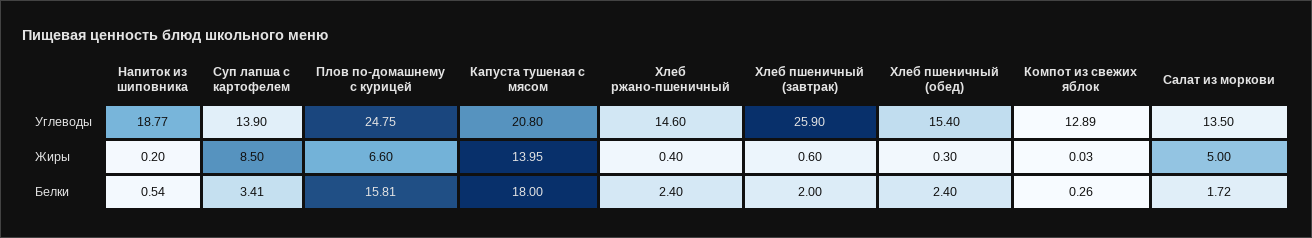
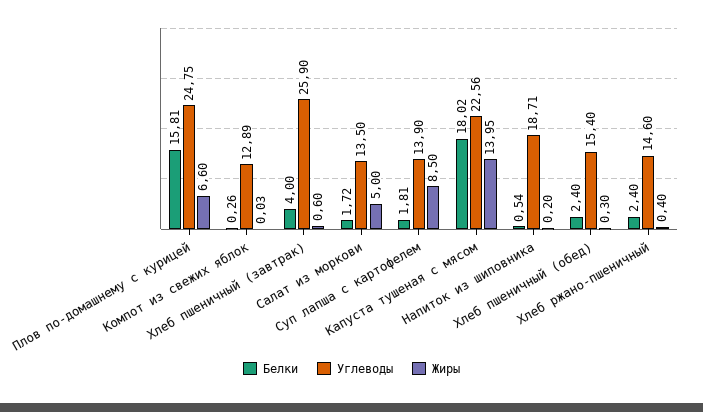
  {
    "Углеводы": {
-     "Напиток из шиповника": 18.77,
+     "Напиток из шиповника": 18.71,
      "Суп лапша с картофелем": 13.9,
      "Плов по-домашнему с курицей": 24.75,
-     "Капуста тушеная с мясом": 20.8,
+     "Капуста тушеная с мясом": 22.56,
      "Хлеб ржано-пшеничный": 14.6,
      "Хлеб пшеничный (завтрак)": 25.9,
      "Хлеб пшеничный (обед)": 15.4,
      "Компот из свежих яблок": 12.89,
      "Салат из моркови": 13.5
    },
    "Жиры": {
      "Напиток из шиповника": 0.2,
      "Суп лапша с картофелем": 8.5,
      "Плов по-домашнему с курицей": 6.6,
      "Капуста тушеная с мясом": 13.95,
      "Хлеб ржано-пшеничный": 0.4,
      "Хлеб пшеничный (завтрак)": 0.6,
      "Хлеб пшеничный (обед)": 0.3,
      "Компот из свежих яблок": 0.03,
      "Салат из моркови": 5
    },
    "Белки": {
      "Напиток из шиповника": 0.54,
-     "Суп лапша с картофелем": 3.41,
+     "Суп лапша с картофелем": 1.81,
      "Плов по-домашнему с курицей": 15.81,
-     "Капуста тушеная с мясом": 18,
+     "Капуста тушеная с мясом": 18.02,
      "Хлеб ржано-пшеничный": 2.4,
-     "Хлеб пшеничный (завтрак)": 2,
+     "Хлеб пшеничный (завтрак)": 4,
      "Хлеб пшеничный (обед)": 2.4,
      "Компот из свежих яблок": 0.26,
      "Салат из моркови": 1.72
    }
  }

